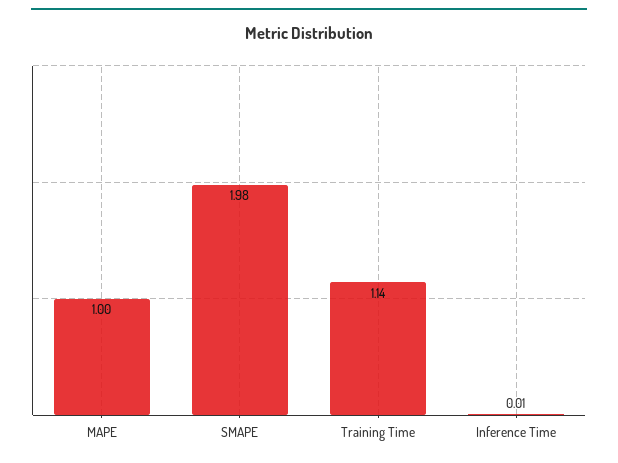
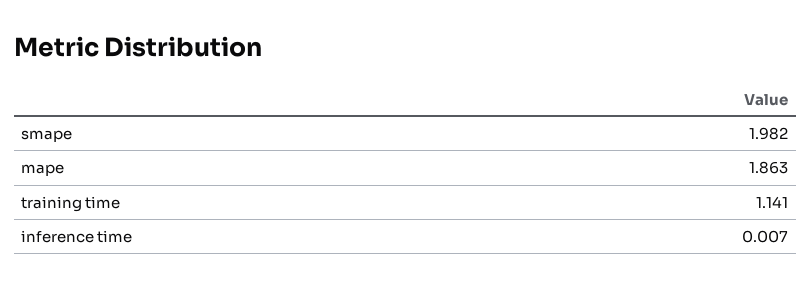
  {
-   "MAPE": 1,
+   "MAPE": 1.863,
    "SMAPE": 1.982,
    "Training Time": 1.141,
    "Inference Time": 0.007
  }

